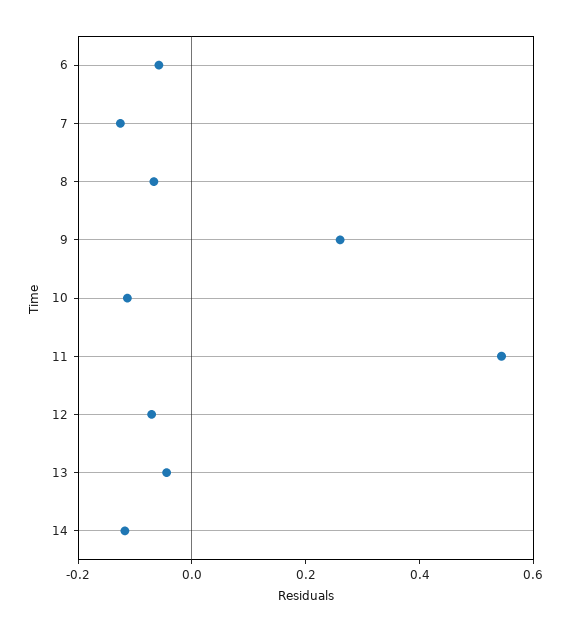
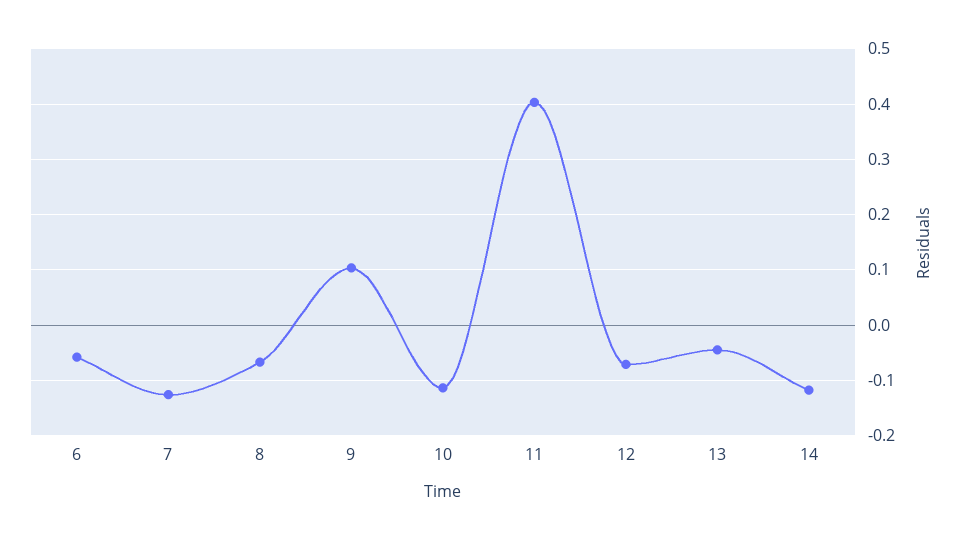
  {
    "6": -0.06,
    "7": -0.12,
    "8": -0.06,
-   "9": 0.25,
+   "9": 0.1,
    "10": -0.12,
-   "11": 0.55,
+   "11": 0.4,
    "12": -0.08,
    "13": -0.04,
    "14": -0.12
  }

